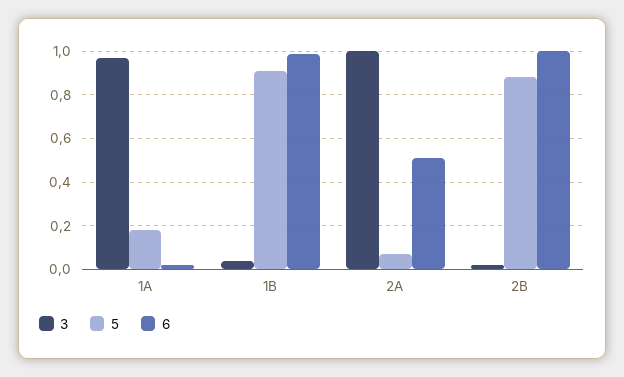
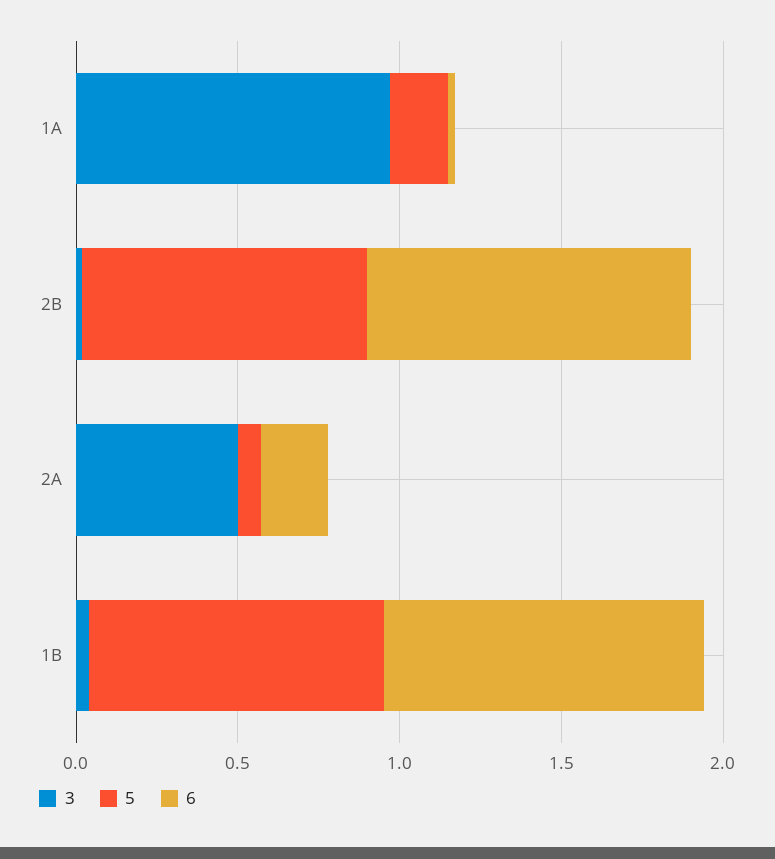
  {
    "3": {
      "1A": 0.95,
      "1B": 0.05,
-     "2A": 1,
+     "2A": 0.5,
      "2B": 0
    },
    "5": {
      "1A": 0.2,
      "1B": 0.9,
      "2A": 0.05,
      "2B": 0.9
    },
    "6": {
      "1A": 0,
      "1B": 1,
-     "2A": 0.5,
+     "2A": 0.2,
      "2B": 1
    }
  }

